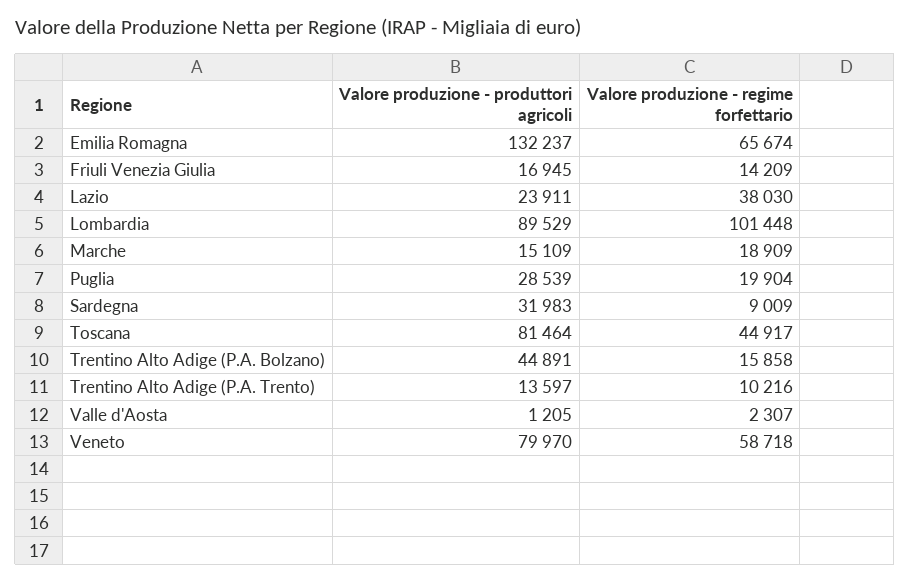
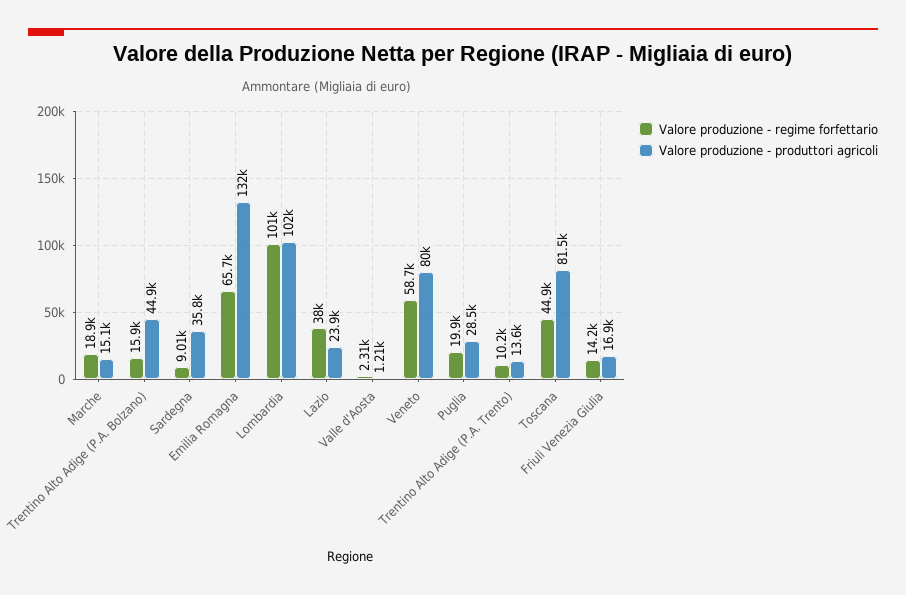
  {
    "Valore produzione - produttori agricoli": {
      "Emilia Romagna": 132237,
      "Friuli Venezia Giulia": 16945,
      "Lazio": 23911,
-     "Lombardia": 89529,
+     "Lombardia": 102000,
      "Marche": 15109,
      "Puglia": 28539,
-     "Sardegna": 31983,
+     "Sardegna": 35800,
      "Toscana": 81464,
      "Trentino Alto Adige (P.A. Bolzano)": 44891,
      "Trentino Alto Adige (P.A. Trento)": 13597,
      "Valle d'Aosta": 1205,
      "Veneto": 79970
    },
    "Valore produzione - regime forfettario": {
      "Emilia Romagna": 65674,
      "Friuli Venezia Giulia": 14209,
      "Lazio": 38030,
      "Lombardia": 101448,
      "Marche": 18909,
      "Puglia": 19904,
      "Sardegna": 9009,
      "Toscana": 44917,
      "Trentino Alto Adige (P.A. Bolzano)": 15858,
      "Trentino Alto Adige (P.A. Trento)": 10216,
      "Valle d'Aosta": 2307,
      "Veneto": 58718
    }
  }

